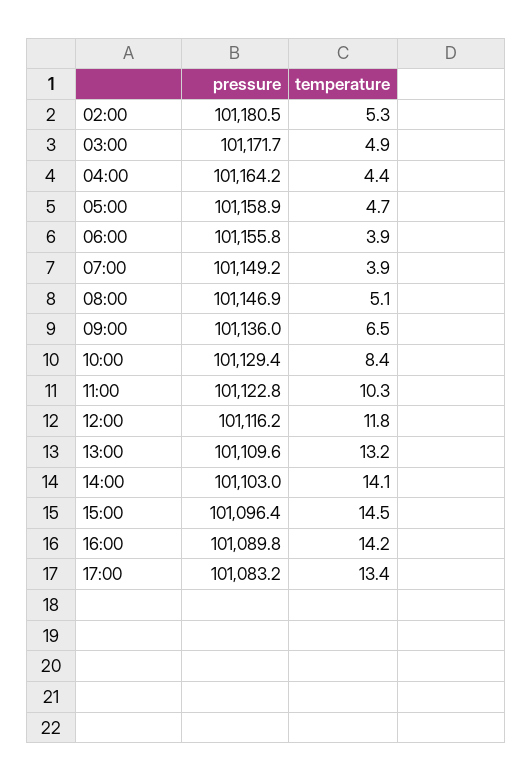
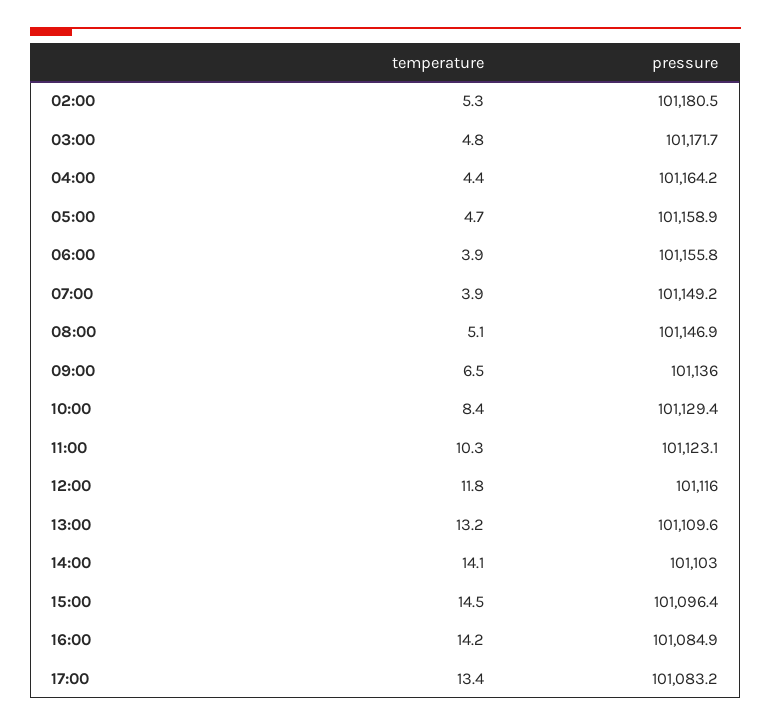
  {
    "pressure": {
      "02:00": 101180.5,
      "03:00": 101171.7,
      "04:00": 101164.2,
      "05:00": 101158.9,
      "06:00": 101155.8,
      "07:00": 101149.2,
      "08:00": 101146.9,
      "09:00": 101136,
      "10:00": 101129.4,
-     "11:00": 101122.8,
+     "11:00": 101123.1,
-     "12:00": 101116.2,
+     "12:00": 101116,
      "13:00": 101109.6,
      "14:00": 101103,
      "15:00": 101096.4,
-     "16:00": 101089.8,
+     "16:00": 101084.9,
      "17:00": 101083.2
    },
    "temperature": {
      "02:00": 5.3,
-     "03:00": 4.9,
+     "03:00": 4.8,
      "04:00": 4.4,
      "05:00": 4.7,
      "06:00": 3.9,
      "07:00": 3.9,
      "08:00": 5.1,
      "09:00": 6.5,
      "10:00": 8.4,
      "11:00": 10.3,
      "12:00": 11.8,
      "13:00": 13.2,
      "14:00": 14.1,
      "15:00": 14.5,
      "16:00": 14.2,
      "17:00": 13.4
    }
  }

